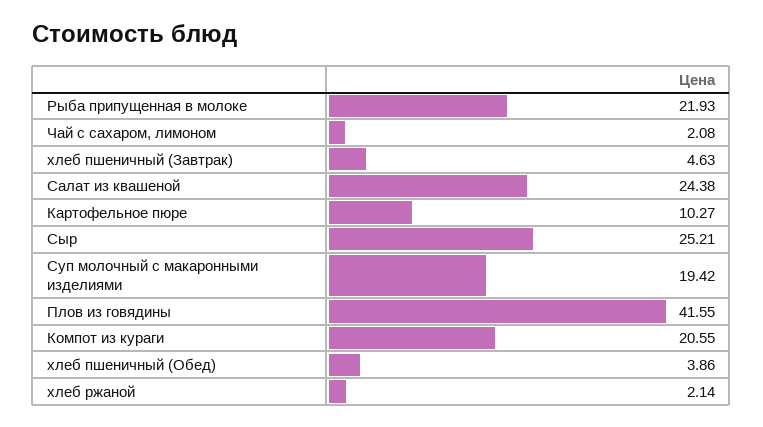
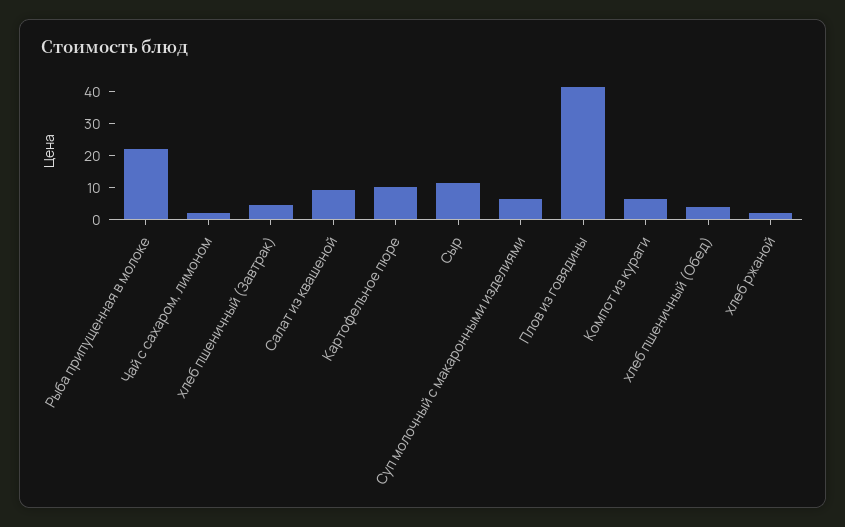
  {
    "Рыба припущенная в молоке": 21.93,
    "Чай с сахаром, лимоном": 2.08,
    "хлеб пшеничный (Завтрак)": 4.63,
-   "Салат из квашеной": 24.38,
+   "Салат из квашеной": 10,
    "Картофельное пюре": 10.27,
-   "Сыр": 25.21,
+   "Сыр": 10,
-   "Суп молочный с макаронными изделиями": 19.42,
+   "Суп молочный с макаронными изделиями": 5,
    "Плов из говядины": 41.55,
-   "Компот из кураги": 20.55,
+   "Компот из кураги": 5,
    "хлеб пшеничный (Обед)": 3.86,
    "хлеб ржаной": 2.14
  }

